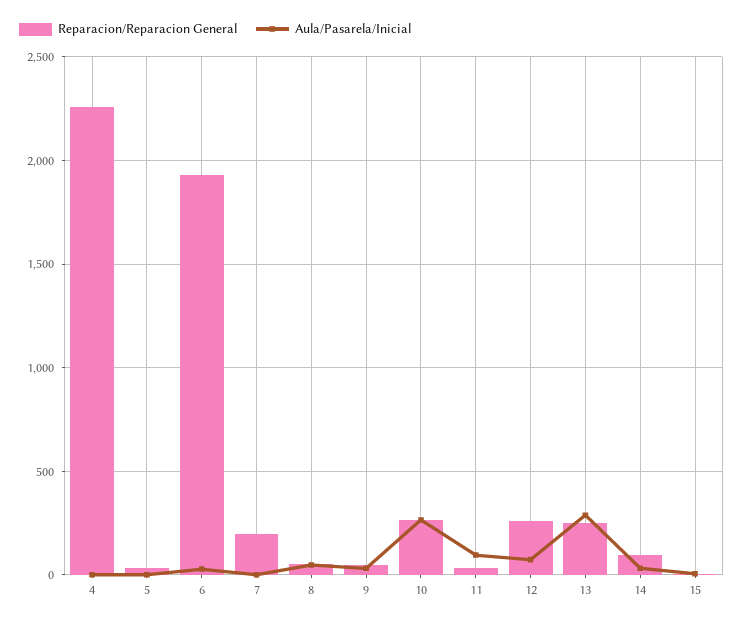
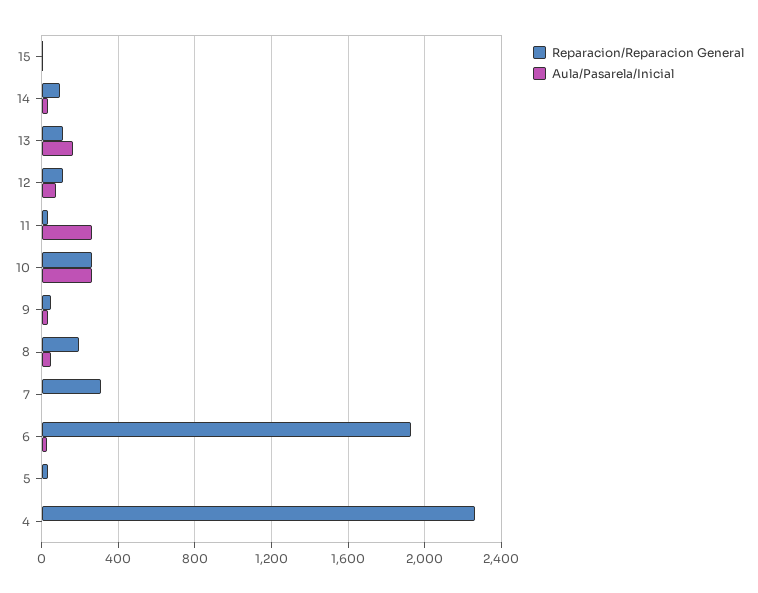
  {
    "Reparacion/Reparacion General": {
      "4": 2250,
      "5": 50,
      "6": 1950,
-     "7": 200,
+     "7": 300,
-     "8": 50,
+     "8": 200,
      "9": 50,
      "10": 250,
      "11": 50,
-     "12": 250,
+     "12": 100,
-     "13": 250,
+     "13": 100,
      "14": 100,
      "15": 0
    },
    "Aula/Pasarela/Inicial": {
      "4": 0,
      "5": 0,
      "6": 50,
      "7": 0,
      "8": 50,
      "9": 50,
      "10": 250,
-     "11": 100,
+     "11": 250,
      "12": 50,
-     "13": 300,
+     "13": 150,
      "14": 50,
      "15": 0
    }
  }

